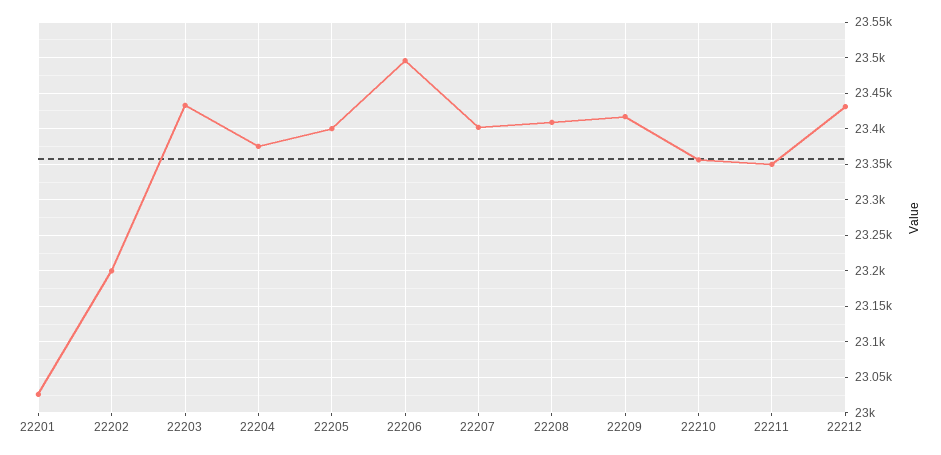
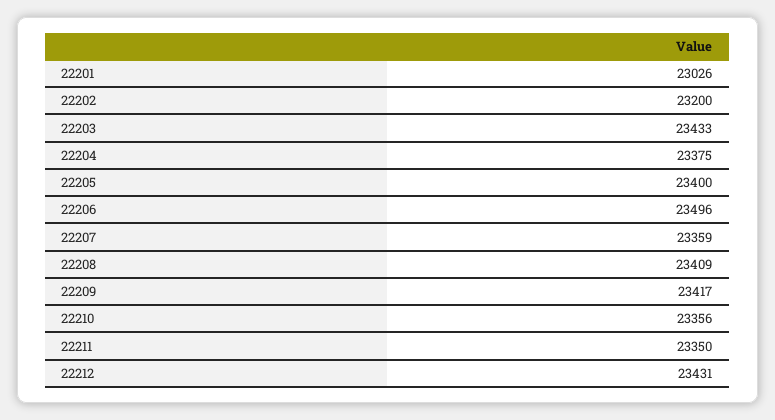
  {
    "22201": 23026,
    "22202": 23200,
    "22203": 23433,
    "22204": 23375,
    "22205": 23400,
    "22206": 23496,
-   "22207": 23400,
+   "22207": 23359,
    "22208": 23409,
    "22209": 23417,
    "22210": 23356,
    "22211": 23350,
    "22212": 23431
  }

